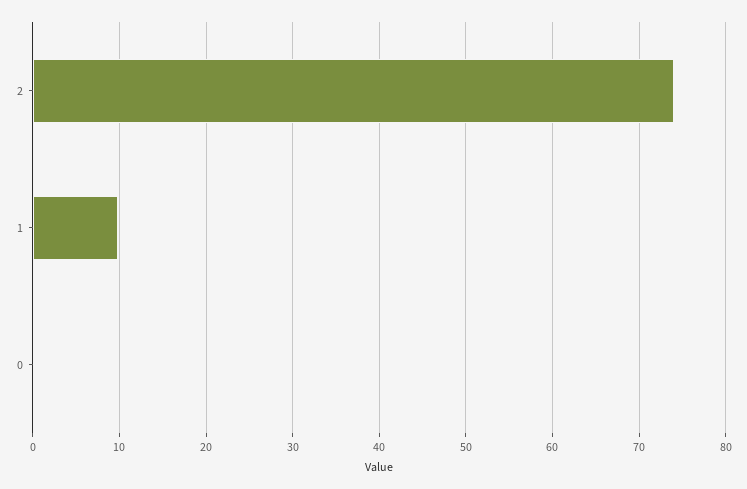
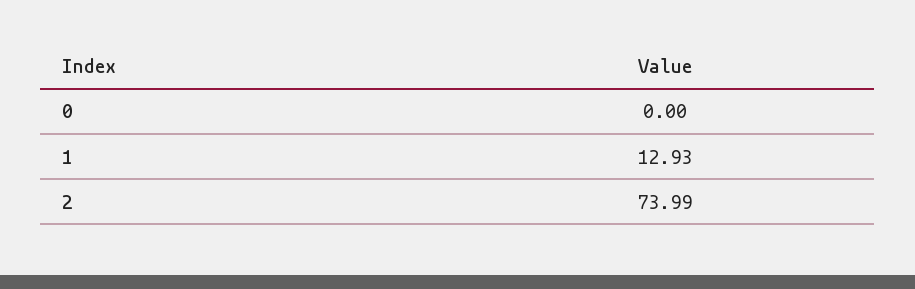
  {
    "2": 73.99,
-   "1": 10,
+   "1": 12.93,
    "0": 0
  }

